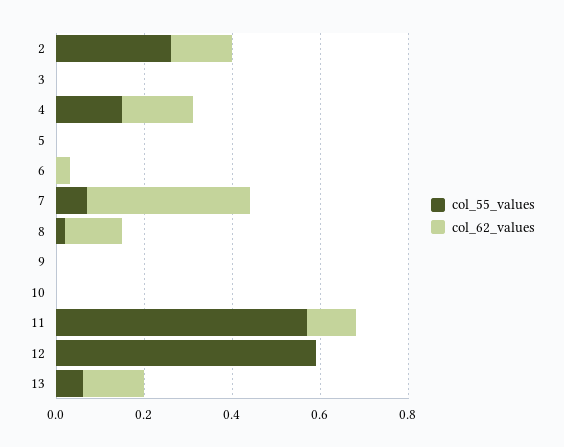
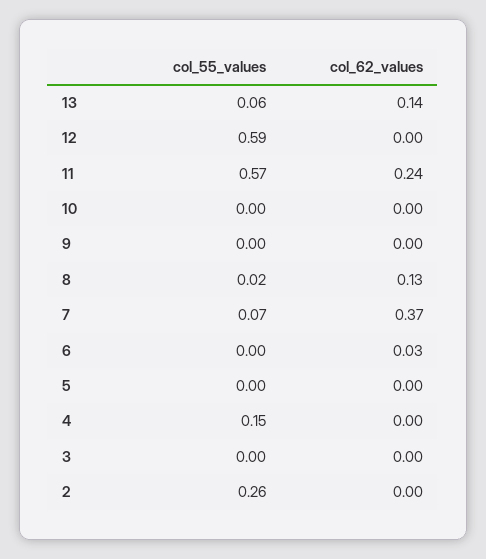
  {
    "col_55_values": {
      "2": 0.26,
      "3": 0,
      "4": 0.15,
      "5": 0,
      "6": 0,
      "7": 0.07,
      "8": 0.02,
      "9": 0,
      "10": 0,
      "11": 0.57,
      "12": 0.59,
      "13": 0.06
    },
    "col_62_values": {
-     "2": 0.15,
+     "2": 0,
      "3": 0,
-     "4": 0.15,
+     "4": 0,
      "5": 0,
      "6": 0.03,
      "7": 0.37,
      "8": 0.13,
      "9": 0,
      "10": 0,
-     "11": 0.1,
+     "11": 0.24,
      "12": 0,
      "13": 0.14
    }
  }

